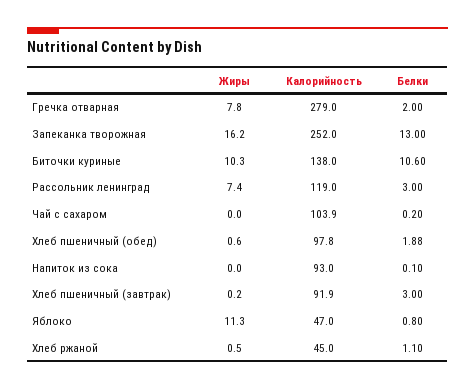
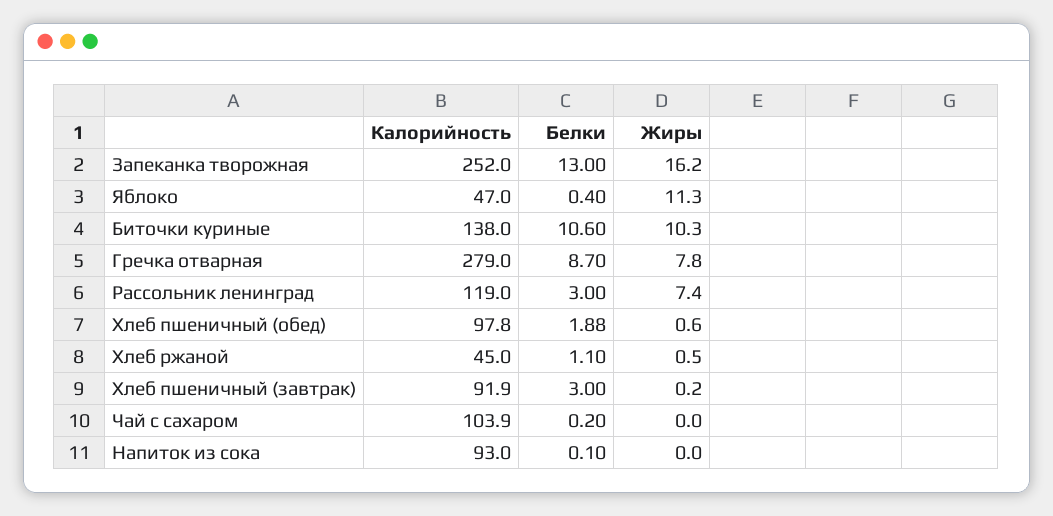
  {
    "Жиры": {
      "Гречка отварная": 7.8,
      "Запеканка творожная": 16.2,
      "Биточки куриные": 10.3,
      "Рассольник ленинград": 7.4,
      "Чай с сахаром": 0,
      "Хлеб пшеничный (обед)": 0.6,
      "Напиток из сока": 0,
      "Хлеб пшеничный (завтрак)": 0.2,
      "Яблоко": 11.3,
      "Хлеб ржаной": 0.5
    },
    "Калорийность": {
      "Гречка отварная": 279,
      "Запеканка творожная": 252,
      "Биточки куриные": 138,
      "Рассольник ленинград": 119,
      "Чай с сахаром": 103.9,
      "Хлеб пшеничный (обед)": 97.8,
      "Напиток из сока": 93,
      "Хлеб пшеничный (завтрак)": 91.9,
      "Яблоко": 47,
      "Хлеб ржаной": 45
    },
    "Белки": {
-     "Гречка отварная": 2,
+     "Гречка отварная": 8.7,
      "Запеканка творожная": 13,
      "Биточки куриные": 10.6,
      "Рассольник ленинград": 3,
      "Чай с сахаром": 0.2,
      "Хлеб пшеничный (обед)": 1.88,
      "Напиток из сока": 0.1,
      "Хлеб пшеничный (завтрак)": 3,
-     "Яблоко": 0.8,
+     "Яблоко": 0.4,
      "Хлеб ржаной": 1.1
    }
  }

